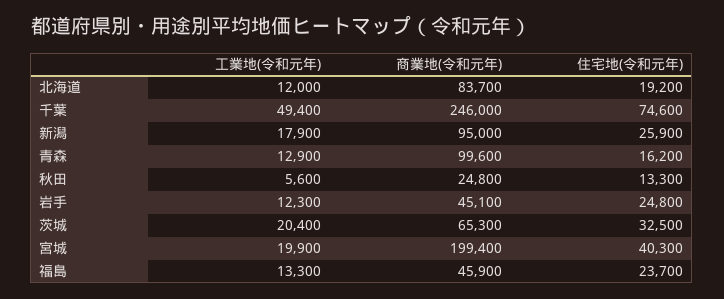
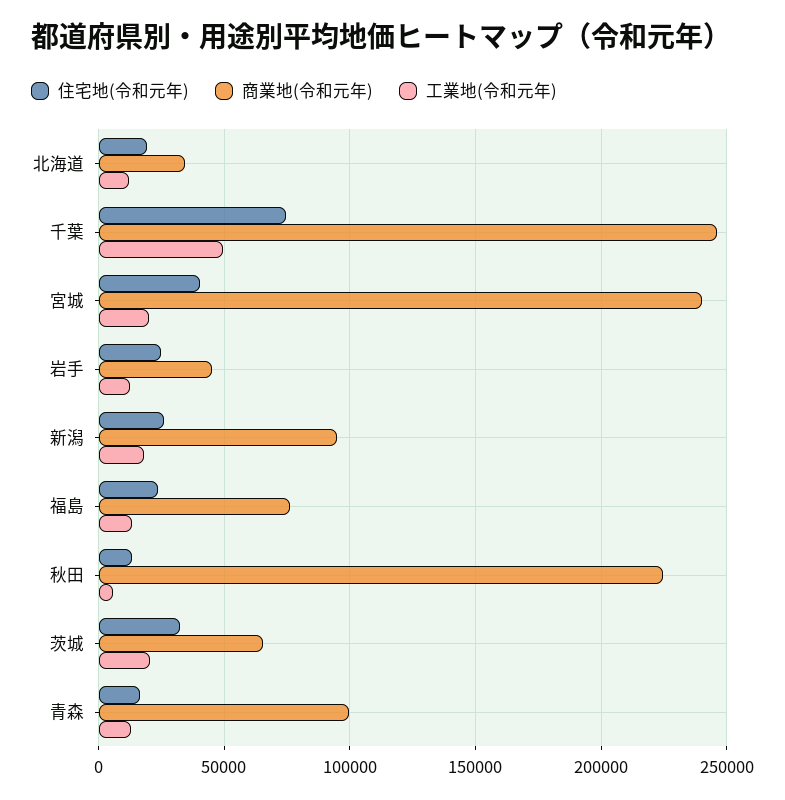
  {
    "工業地(令和元年)": {
      "北海道": 12000,
      "千葉": 49400,
      "新潟": 17900,
      "青森": 12900,
      "秋田": 5600,
      "岩手": 12300,
      "茨城": 20400,
      "宮城": 19900,
      "福島": 13300
    },
    "商業地(令和元年)": {
-     "北海道": 83700,
+     "北海道": 35000,
      "千葉": 246000,
      "新潟": 95000,
      "青森": 99600,
-     "秋田": 24800,
+     "秋田": 225000,
      "岩手": 45100,
      "茨城": 65300,
-     "宮城": 199400,
+     "宮城": 240000,
-     "福島": 45900
+     "福島": 75000
    },
    "住宅地(令和元年)": {
      "北海道": 19200,
      "千葉": 74600,
      "新潟": 25900,
      "青森": 16200,
      "秋田": 13300,
      "岩手": 24800,
      "茨城": 32500,
      "宮城": 40300,
      "福島": 23700
    }
  }

